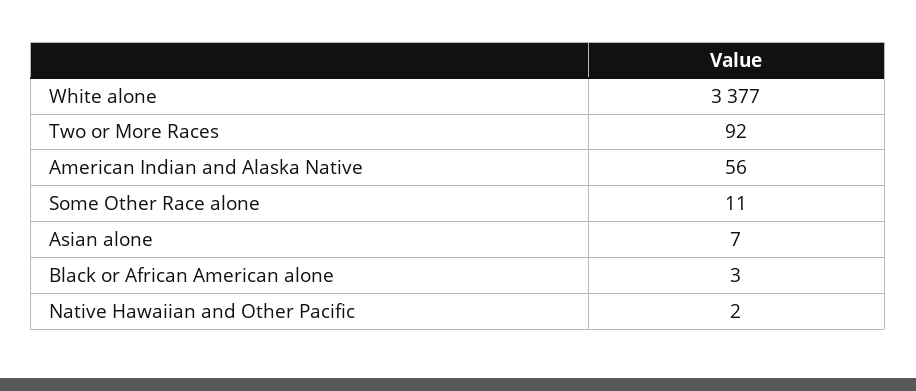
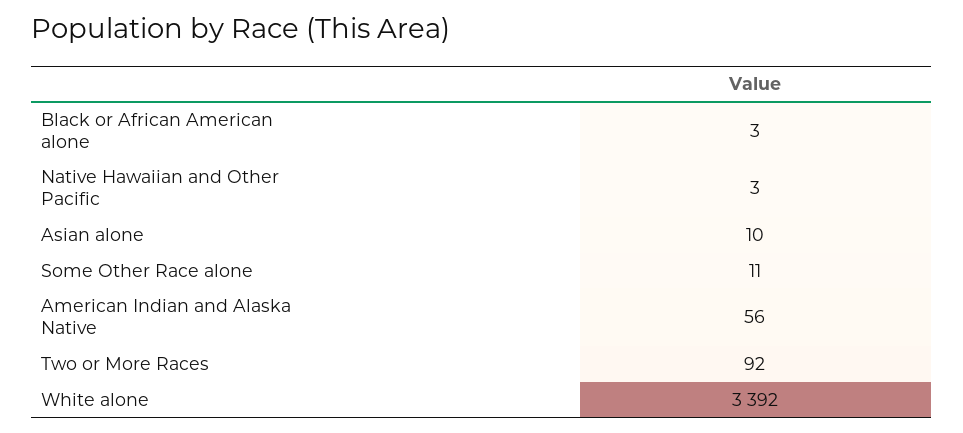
  {
-   "White alone": 3377,
+   "White alone": 3392,
    "Two or More Races": 92,
    "American Indian and Alaska Native": 56,
    "Some Other Race alone": 11,
-   "Asian alone": 7,
+   "Asian alone": 10,
    "Black or African American alone": 3,
-   "Native Hawaiian and Other Pacific": 2
+   "Native Hawaiian and Other Pacific": 3
  }

